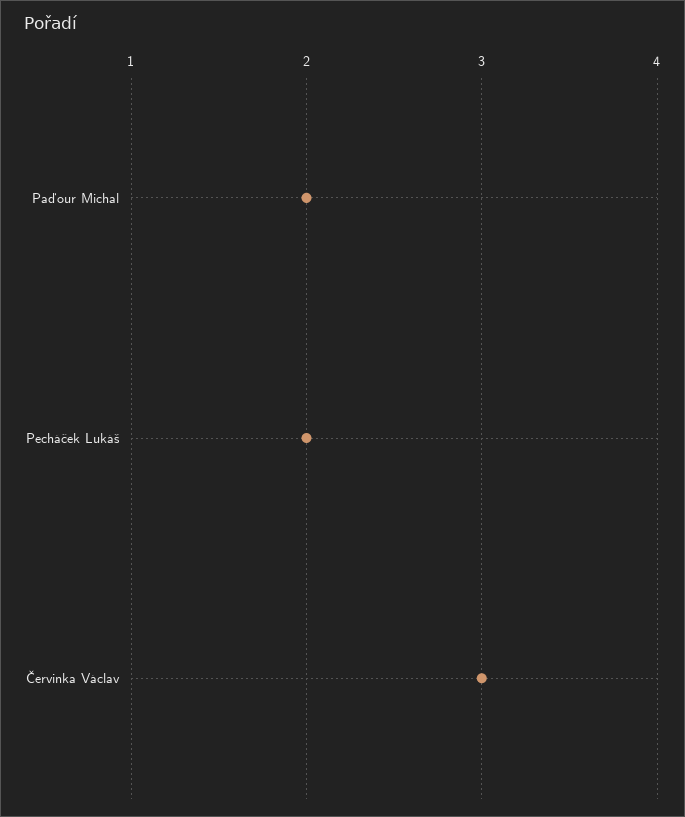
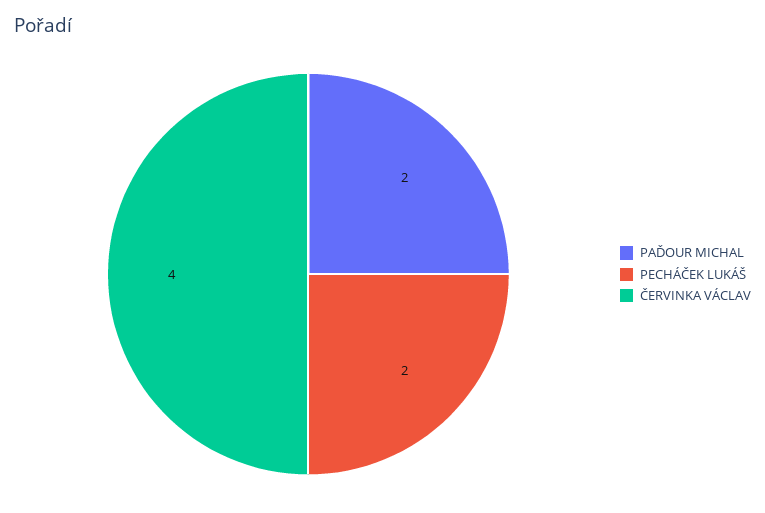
  {
    "Paďour Michal": 2,
    "Pecháček Lukáš": 2,
-   "Červinka Václav": 3
+   "Červinka Václav": 4
  }

